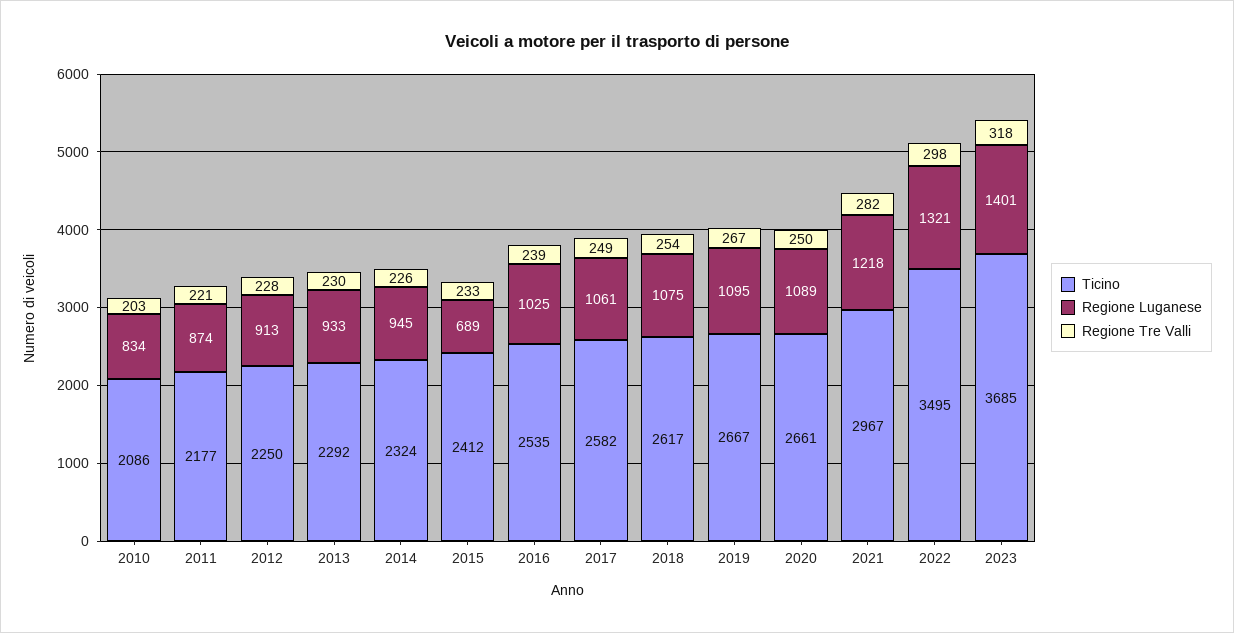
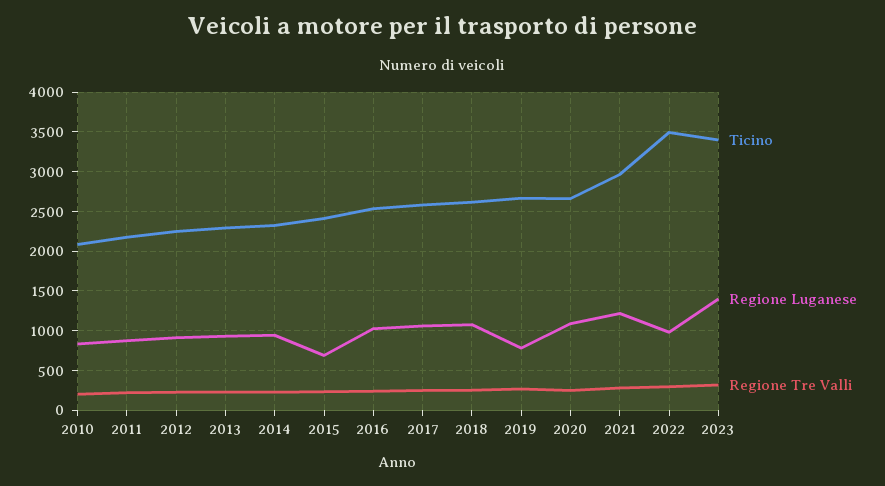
  {
    "Ticino": {
      "2010": 2086,
      "2011": 2177,
      "2012": 2250,
      "2013": 2292,
      "2014": 2324,
      "2015": 2412,
      "2016": 2535,
      "2017": 2582,
      "2018": 2617,
      "2019": 2667,
      "2020": 2661,
      "2021": 2967,
      "2022": 3495,
-     "2023": 3685
+     "2023": 3400
    },
    "Regione Luganese": {
      "2010": 834,
      "2011": 874,
      "2012": 913,
      "2013": 933,
      "2014": 945,
      "2015": 689,
      "2016": 1025,
      "2017": 1061,
      "2018": 1075,
-     "2019": 1095,
+     "2019": 800,
      "2020": 1089,
      "2021": 1218,
-     "2022": 1321,
+     "2022": 1000,
      "2023": 1401
    },
    "Regione Tre Valli": {
      "2010": 203,
      "2011": 221,
      "2012": 228,
      "2013": 230,
      "2014": 226,
      "2015": 233,
      "2016": 239,
      "2017": 249,
      "2018": 254,
      "2019": 267,
      "2020": 250,
      "2021": 282,
      "2022": 298,
      "2023": 318
    }
  }

